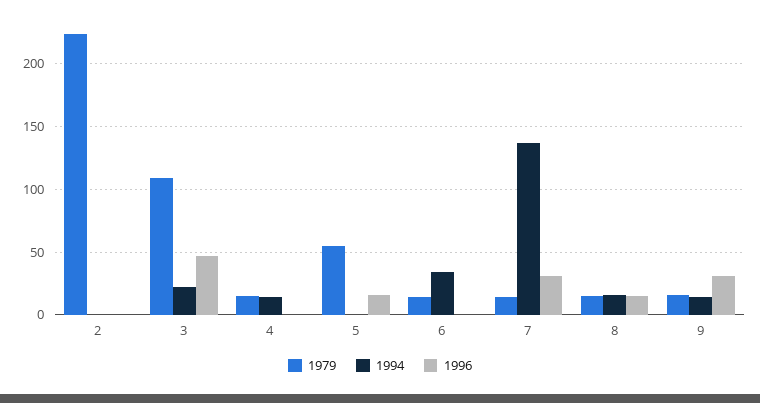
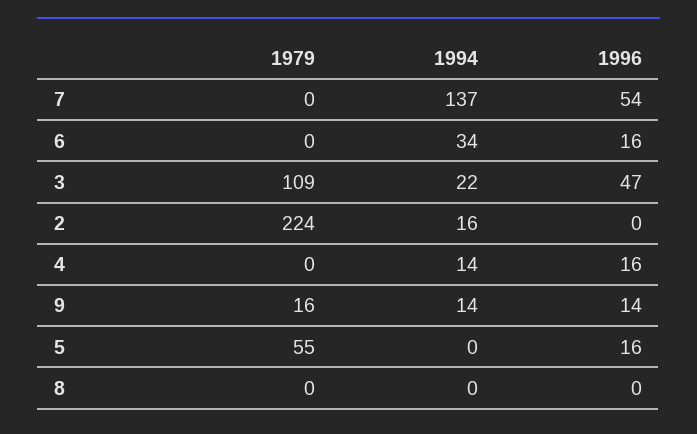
  {
    "1979": {
      "2": 224,
      "3": 109,
-     "4": 15,
+     "4": 0,
      "5": 55,
-     "6": 15,
+     "6": 0,
-     "7": 15,
+     "7": 0,
-     "8": 15,
+     "8": 0,
      "9": 16
    },
    "1994": {
-     "2": 0,
+     "2": 16,
      "3": 22,
      "4": 14,
      "5": 0,
      "6": 34,
      "7": 137,
-     "8": 15,
+     "8": 0,
      "9": 14
    },
    "1996": {
      "2": 0,
      "3": 47,
-     "4": 0,
+     "4": 16,
      "5": 16,
-     "6": 0,
+     "6": 16,
-     "7": 30,
+     "7": 54,
-     "8": 15,
+     "8": 0,
-     "9": 30
+     "9": 14
    }
  }

